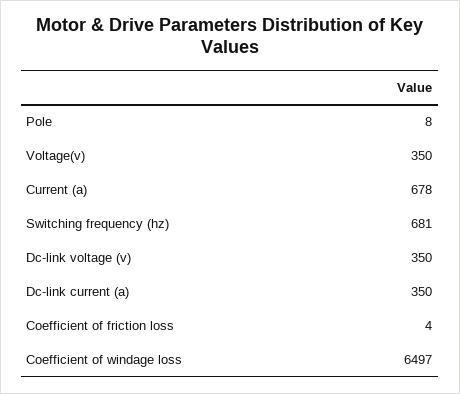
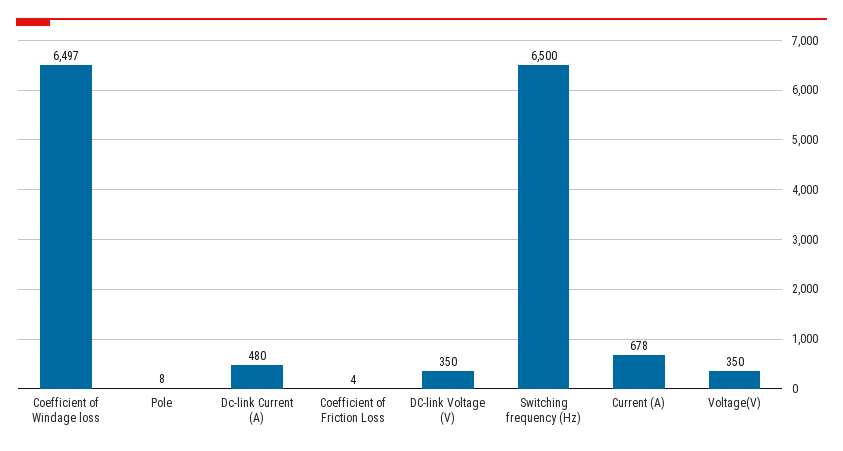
  {
    "Pole": 8,
    "Voltage(v)": 350,
    "Current (a)": 678,
-   "Switching frequency (hz)": 681,
+   "Switching frequency (hz)": 6500,
    "Dc-link voltage (v)": 350,
-   "Dc-link current (a)": 350,
+   "Dc-link current (a)": 480,
    "Coefficient of friction loss": 4,
    "Coefficient of windage loss": 6497
  }

